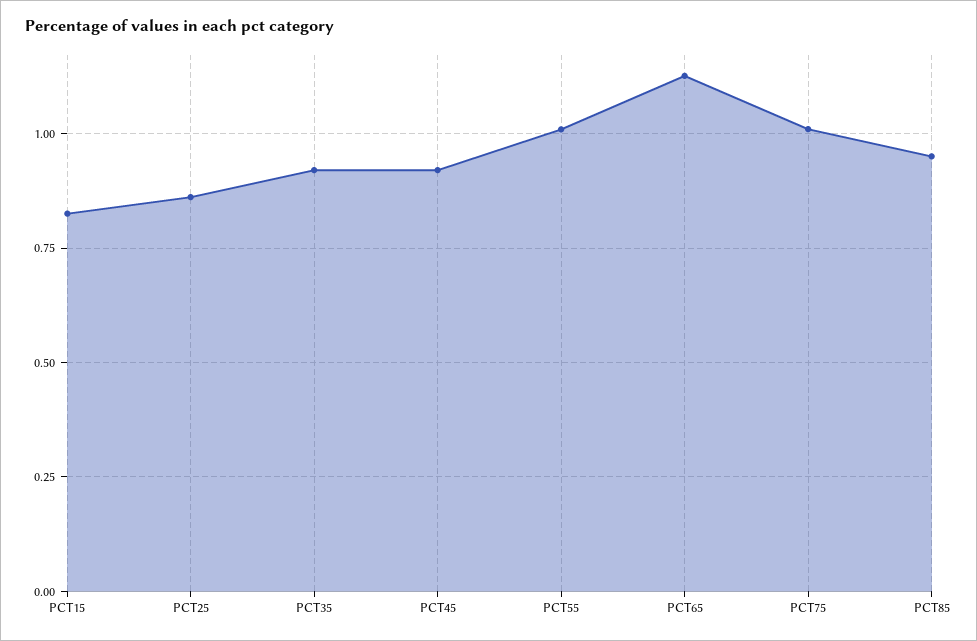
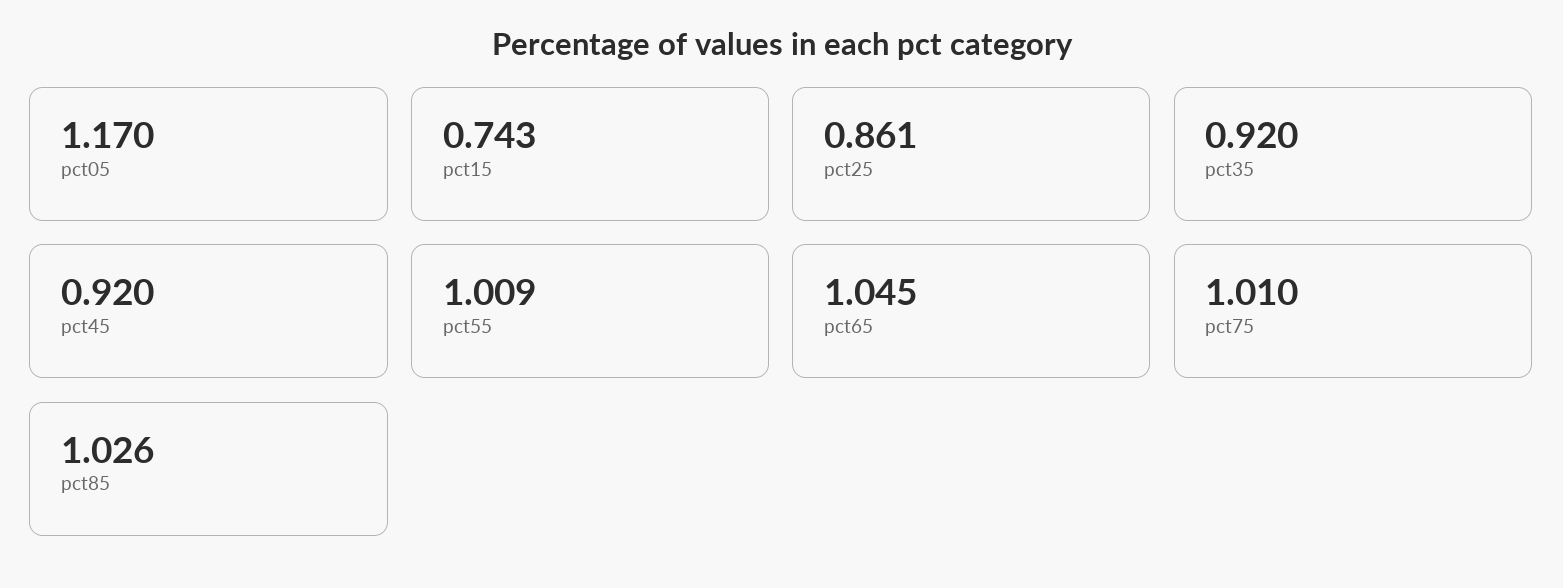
  {
-   "PCT15": 0.825,
+   "PCT15": 0.743,
    "PCT25": 0.861,
    "PCT35": 0.92,
    "PCT45": 0.92,
    "PCT55": 1.009,
-   "PCT65": 1.125,
+   "PCT65": 1.045,
    "PCT75": 1.01,
-   "PCT85": 0.95
+   "PCT85": 1.026,
+   "pct05": 1.17
  }

